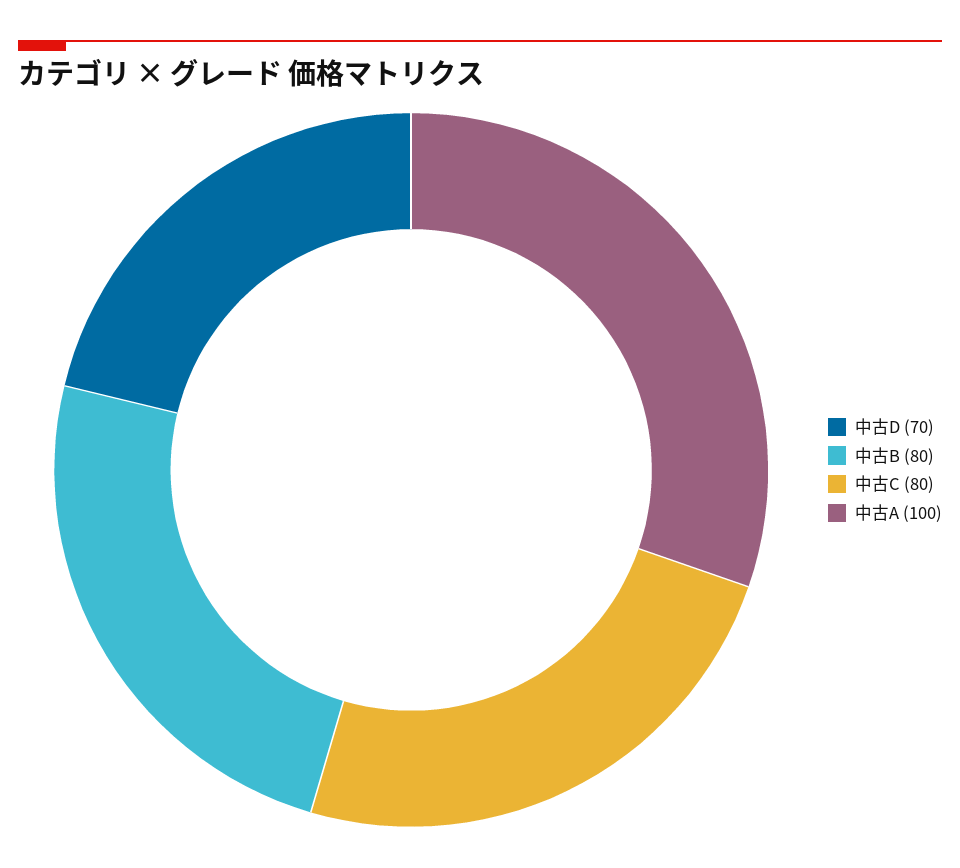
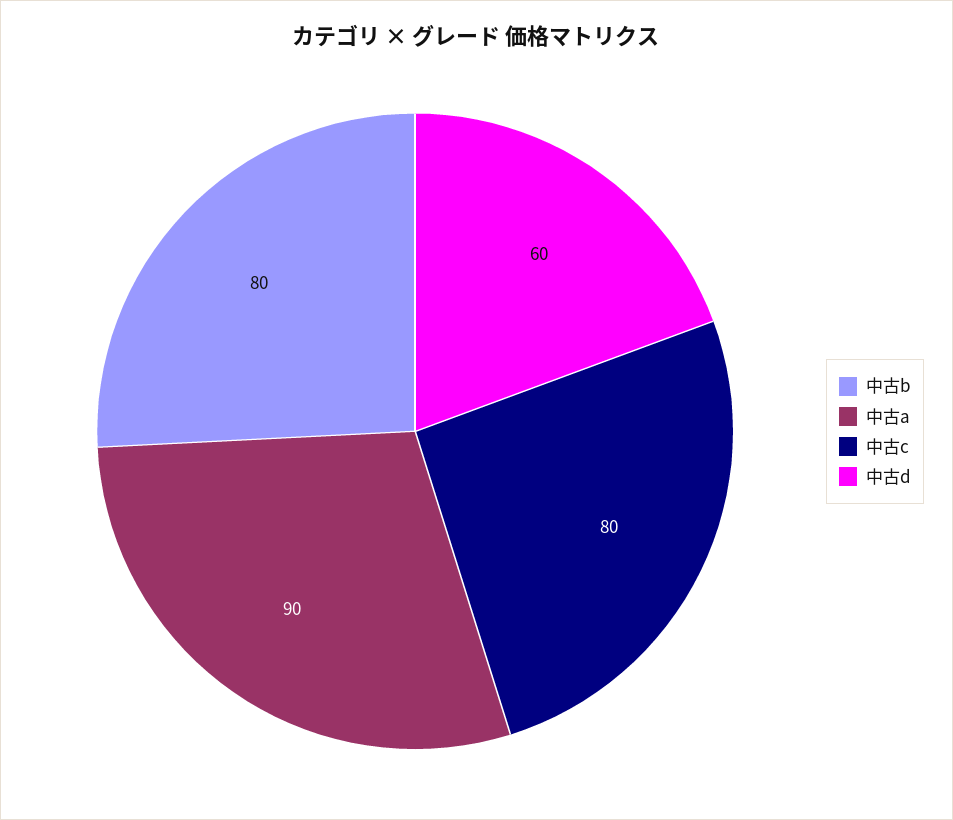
  {
-   "中古D": 70,
+   "中古D": 60,
    "中古B": 80,
    "中古C": 80,
-   "中古A": 100
+   "中古A": 90
  }

